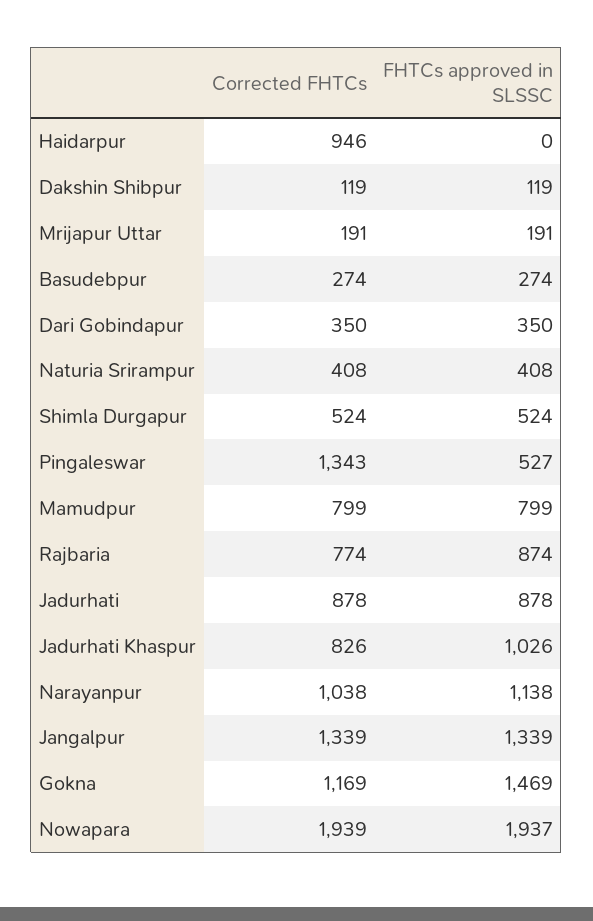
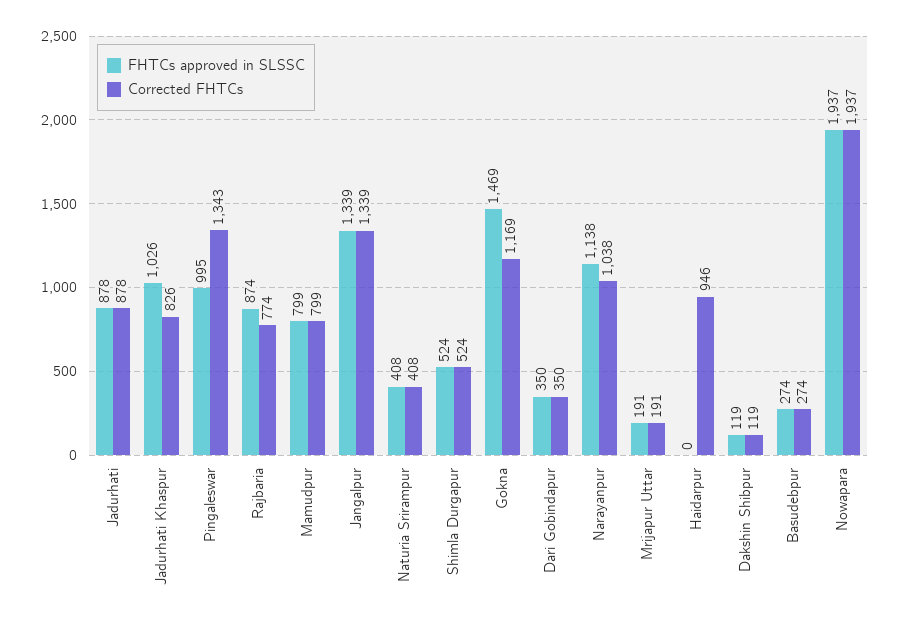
  {
    "Corrected FHTCs": {
      "Haidarpur": 946,
      "Dakshin Shibpur": 119,
      "Mrijapur Uttar": 191,
      "Basudebpur": 274,
      "Dari Gobindapur": 350,
      "Naturia Srirampur": 408,
      "Shimla Durgapur": 524,
      "Pingaleswar": 1343,
      "Mamudpur": 799,
      "Rajbaria": 774,
      "Jadurhati": 878,
      "Jadurhati Khaspur": 826,
      "Narayanpur": 1038,
      "Jangalpur": 1339,
      "Gokna": 1169,
-     "Nowapara": 1939
+     "Nowapara": 1937
    },
    "FHTCs approved in SLSSC": {
      "Haidarpur": 0,
      "Dakshin Shibpur": 119,
      "Mrijapur Uttar": 191,
      "Basudebpur": 274,
      "Dari Gobindapur": 350,
      "Naturia Srirampur": 408,
      "Shimla Durgapur": 524,
-     "Pingaleswar": 527,
+     "Pingaleswar": 995,
      "Mamudpur": 799,
      "Rajbaria": 874,
      "Jadurhati": 878,
      "Jadurhati Khaspur": 1026,
      "Narayanpur": 1138,
      "Jangalpur": 1339,
      "Gokna": 1469,
      "Nowapara": 1937
    }
  }

